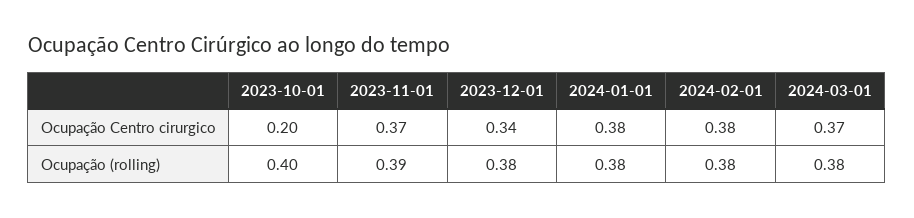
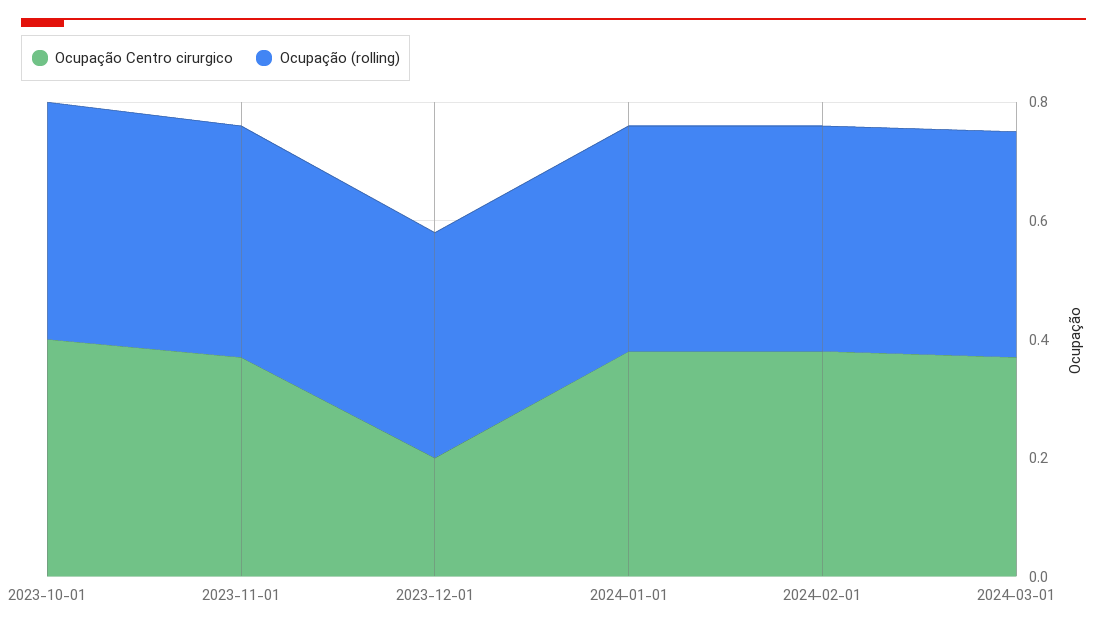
  {
    "Ocupação Centro cirurgico": {
-     "2023-10-01": 0.2,
+     "2023-10-01": 0.4,
      "2023-11-01": 0.37,
-     "2023-12-01": 0.34,
+     "2023-12-01": 0.2,
      "2024-01-01": 0.38,
      "2024-02-01": 0.38,
      "2024-03-01": 0.37
    },
    "Ocupação (rolling)": {
      "2023-10-01": 0.4,
      "2023-11-01": 0.39,
      "2023-12-01": 0.38,
      "2024-01-01": 0.38,
      "2024-02-01": 0.38,
      "2024-03-01": 0.38
    }
  }

